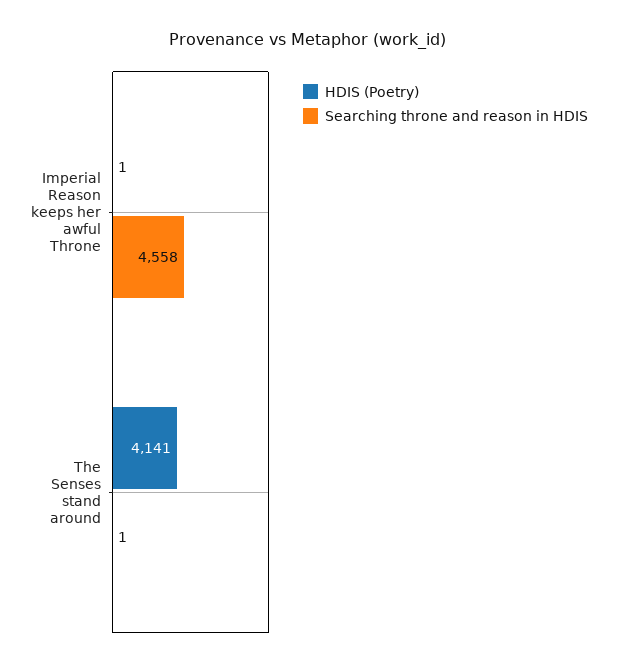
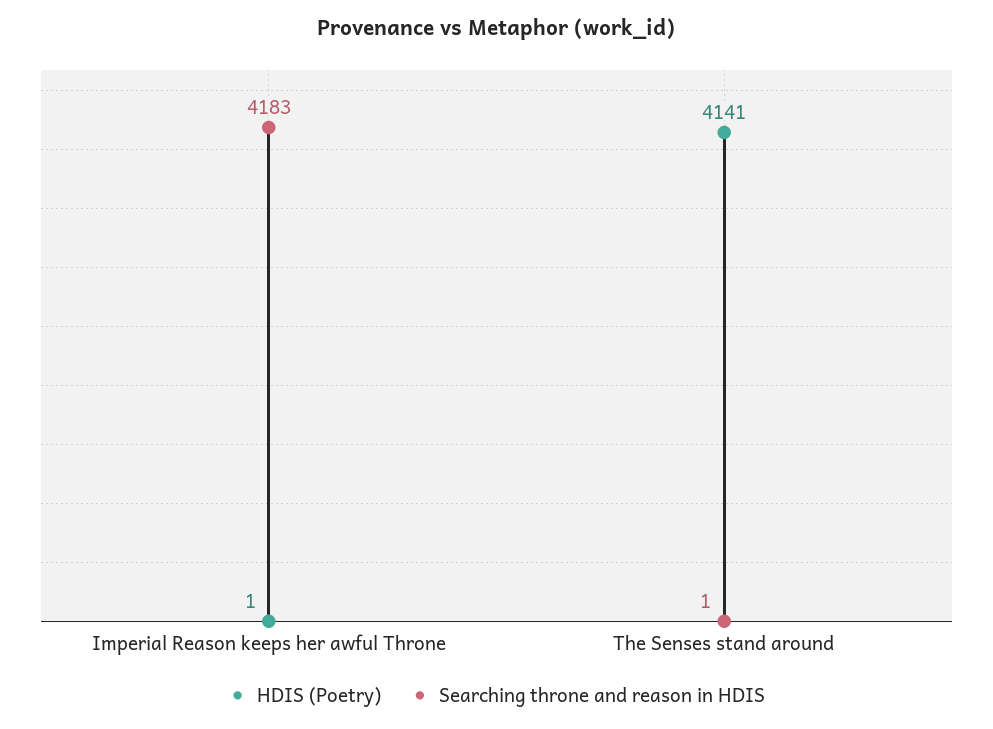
  {
    "HDIS (Poetry)": {
      "Imperial Reason keeps her awful Throne": 1,
      "The Senses stand around": 4141
    },
    "Searching throne and reason in HDIS": {
-     "Imperial Reason keeps her awful Throne": 4558,
+     "Imperial Reason keeps her awful Throne": 4183,
      "The Senses stand around": 1
    }
  }

